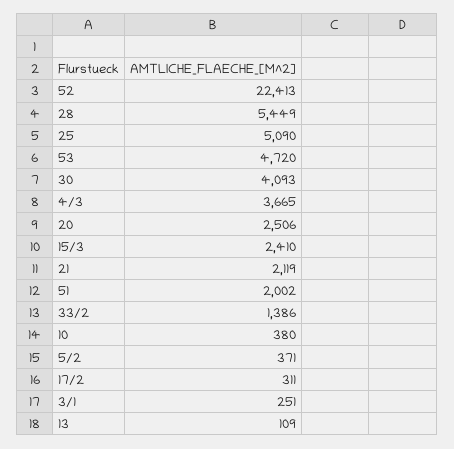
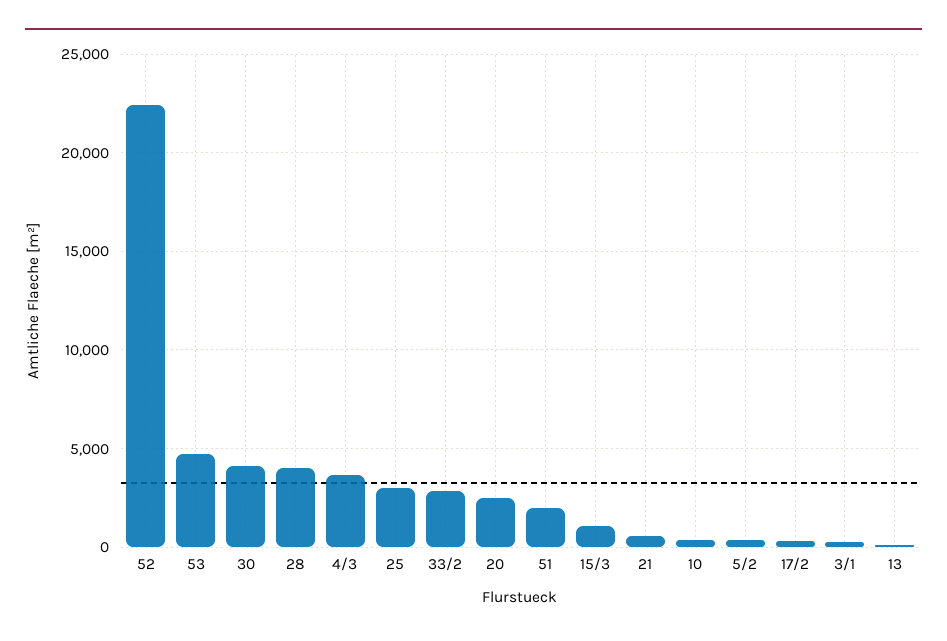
  {
    "52": 22413,
-   "28": 5449,
+   "28": 4000,
-   "25": 5090,
+   "25": 3000,
    "53": 4720,
    "30": 4093,
    "4/3": 3665,
    "20": 2506,
-   "15/3": 2410,
+   "15/3": 1000,
-   "21": 2119,
+   "21": 500,
    "51": 2002,
-   "33/2": 1386,
+   "33/2": 3000,
    "10": 380,
    "5/2": 371,
    "17/2": 311,
    "3/1": 251,
    "13": 109
  }

